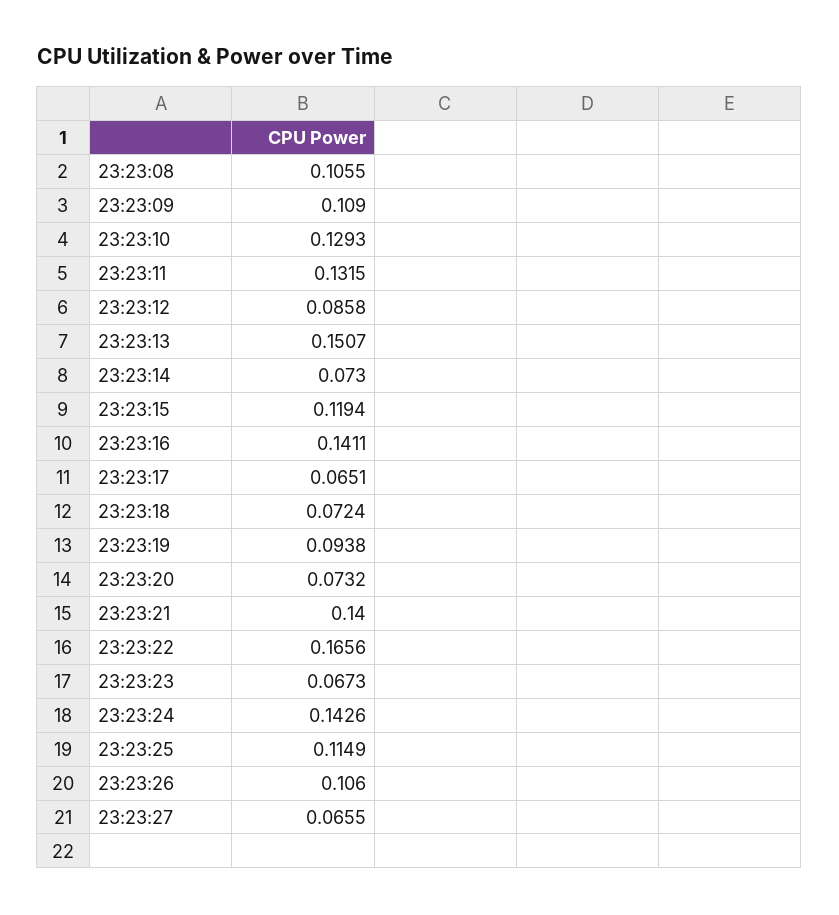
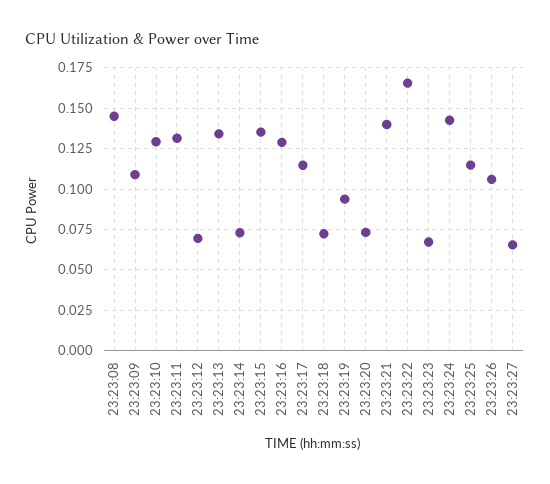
  {
-   "23:23:08": 0.1055,
+   "23:23:08": 0.145,
    "23:23:09": 0.109,
    "23:23:10": 0.1293,
    "23:23:11": 0.1315,
-   "23:23:12": 0.0858,
+   "23:23:12": 0.07,
-   "23:23:13": 0.1507,
+   "23:23:13": 0.135,
    "23:23:14": 0.073,
-   "23:23:15": 0.1194,
+   "23:23:15": 0.135,
-   "23:23:16": 0.1411,
+   "23:23:16": 0.13,
-   "23:23:17": 0.0651,
+   "23:23:17": 0.115,
    "23:23:18": 0.0724,
    "23:23:19": 0.0938,
    "23:23:20": 0.0732,
    "23:23:21": 0.14,
    "23:23:22": 0.1656,
    "23:23:23": 0.0673,
    "23:23:24": 0.1426,
    "23:23:25": 0.1149,
    "23:23:26": 0.106,
    "23:23:27": 0.0655
  }

